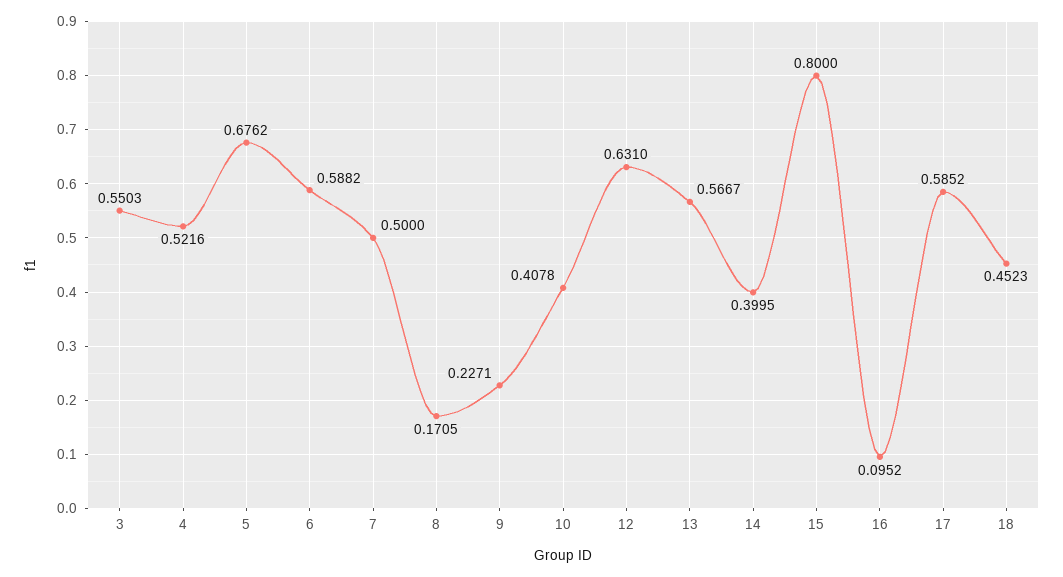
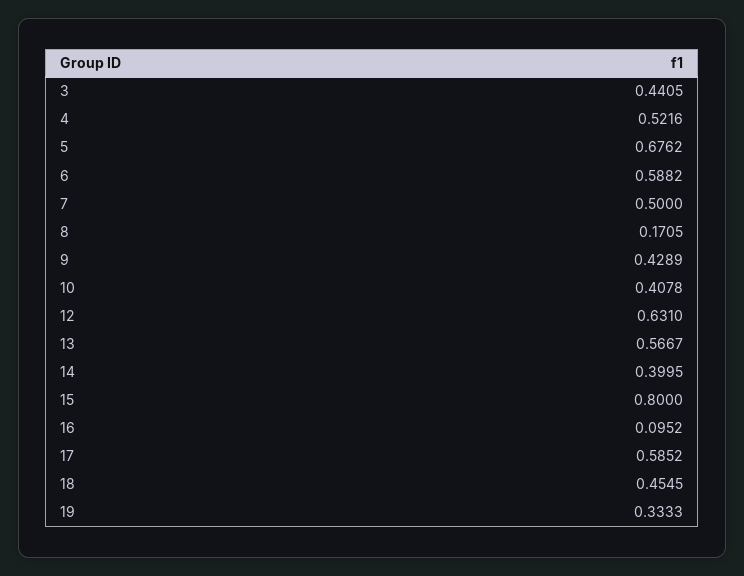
  {
-   "3": 0.5503,
+   "3": 0.4405,
    "4": 0.5216,
    "5": 0.6762,
    "6": 0.5882,
    "7": 0.5,
    "8": 0.1705,
-   "9": 0.2271,
+   "9": 0.4289,
    "10": 0.4078,
    "12": 0.631,
    "13": 0.5667,
    "14": 0.3995,
    "15": 0.8,
    "16": 0.0952,
    "17": 0.5852,
-   "18": 0.4523
+   "18": 0.4545,
+   "19": 0.3333
  }

